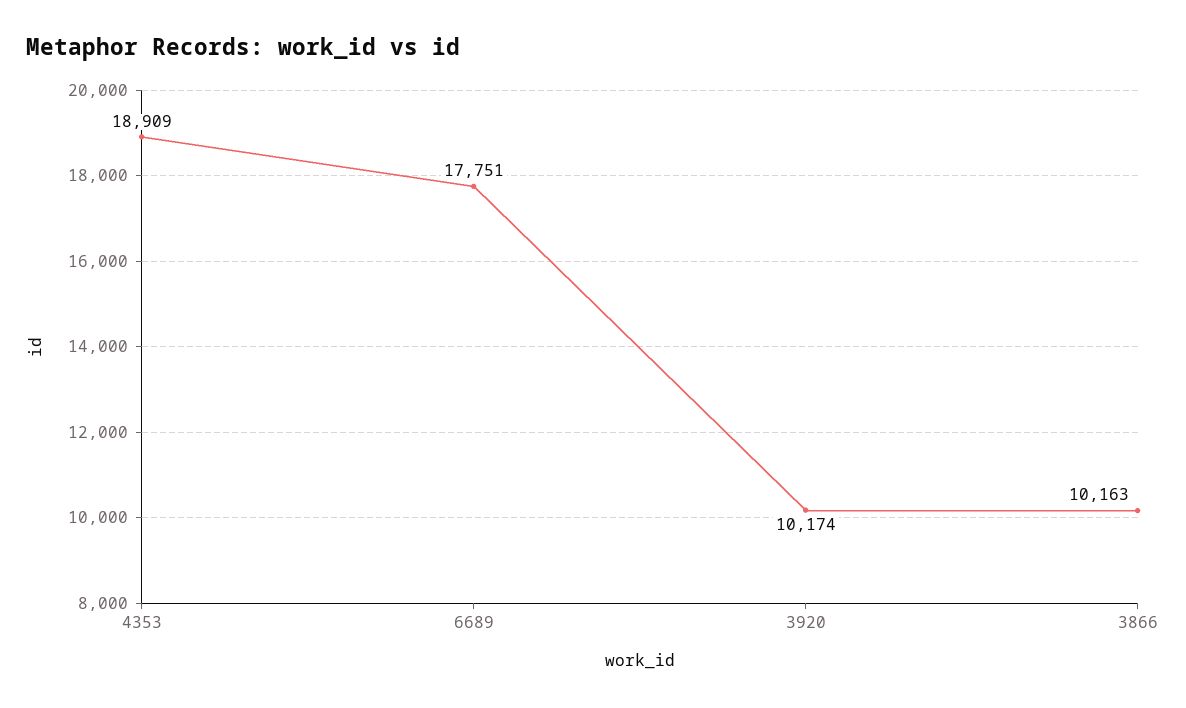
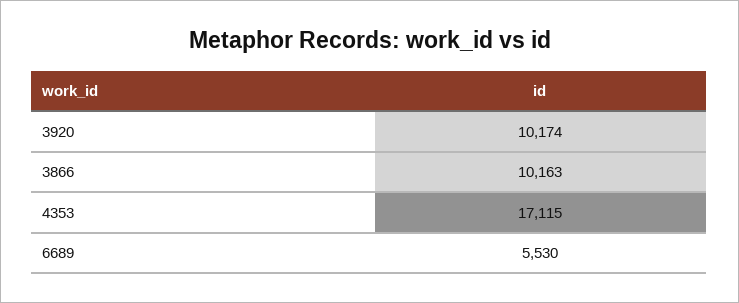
  {
-   "4353": 18909,
+   "4353": 17115,
-   "6689": 17751,
+   "6689": 5530,
    "3920": 10174,
    "3866": 10163
  }

